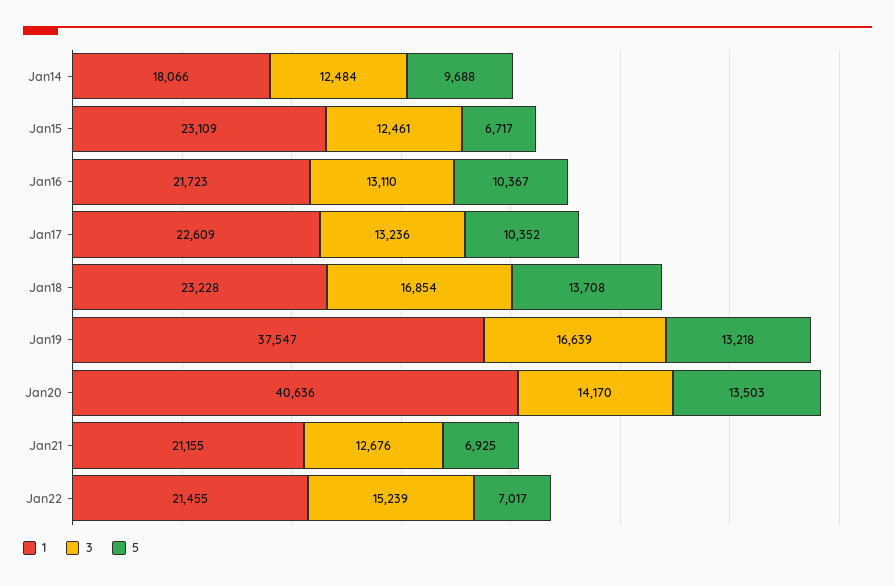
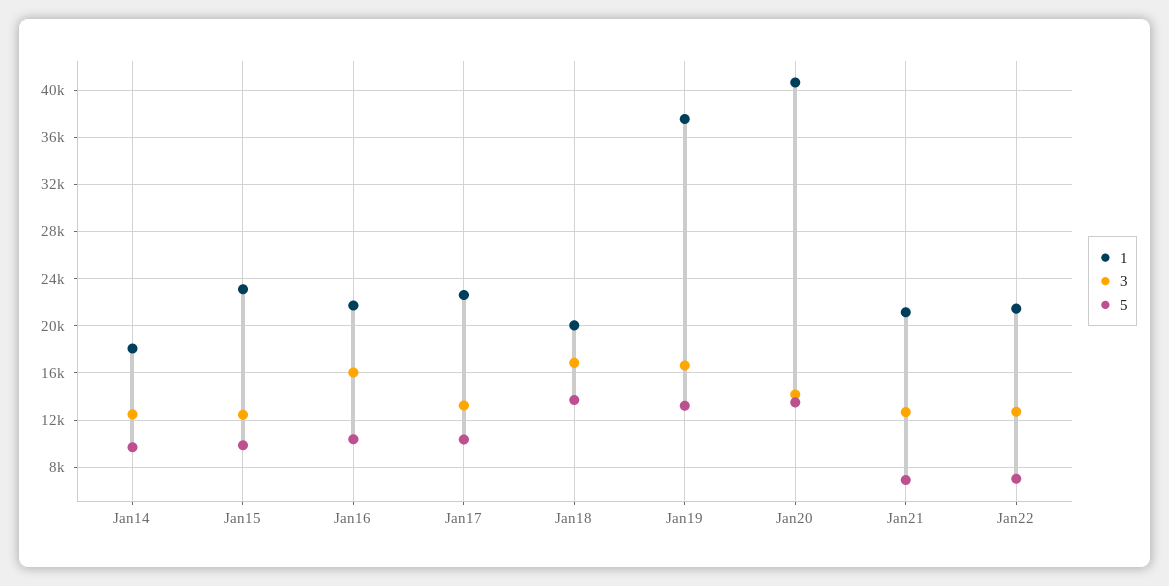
  {
    "1": {
      "Jan14": 18066,
      "Jan15": 23109,
      "Jan16": 21723,
      "Jan17": 22609,
-     "Jan18": 23228,
+     "Jan18": 20000,
      "Jan19": 37547,
      "Jan20": 40636,
      "Jan21": 21155,
      "Jan22": 21455
    },
    "3": {
      "Jan14": 12484,
      "Jan15": 12461,
-     "Jan16": 13110,
+     "Jan16": 16000,
      "Jan17": 13236,
      "Jan18": 16854,
      "Jan19": 16639,
      "Jan20": 14170,
      "Jan21": 12676,
-     "Jan22": 15239
+     "Jan22": 13000
    },
    "5": {
      "Jan14": 9688,
-     "Jan15": 6717,
+     "Jan15": 10000,
      "Jan16": 10367,
      "Jan17": 10352,
      "Jan18": 13708,
      "Jan19": 13218,
      "Jan20": 13503,
      "Jan21": 6925,
      "Jan22": 7017
    }
  }

